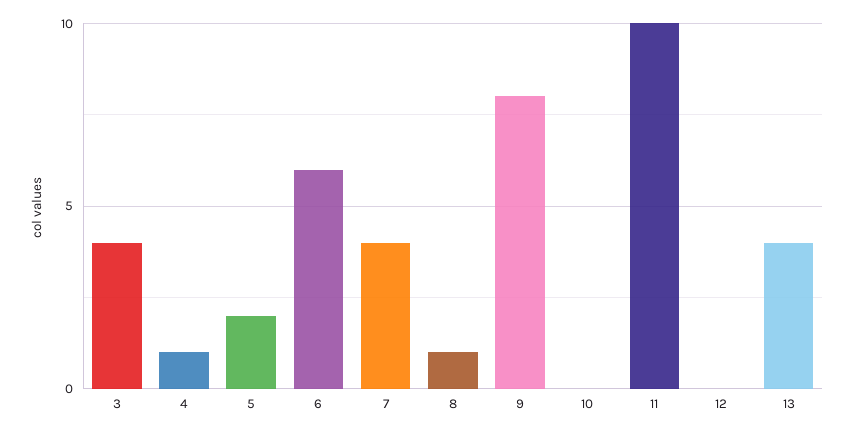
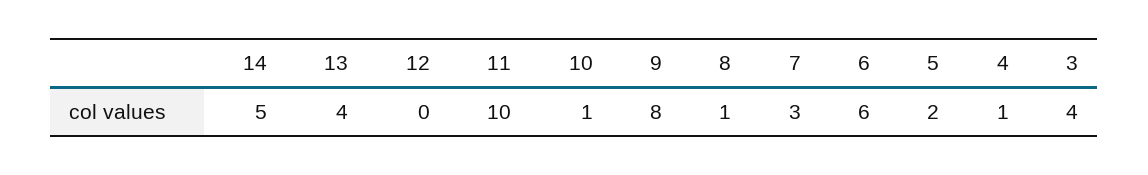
  {
    "3": 4,
    "4": 1,
    "5": 2,
    "6": 6,
-   "7": 4,
+   "7": 3,
    "8": 1,
    "9": 8,
-   "10": 0,
+   "10": 1,
    "11": 10,
    "12": 0,
-   "13": 4
+   "13": 4,
+   "14": 5
  }

